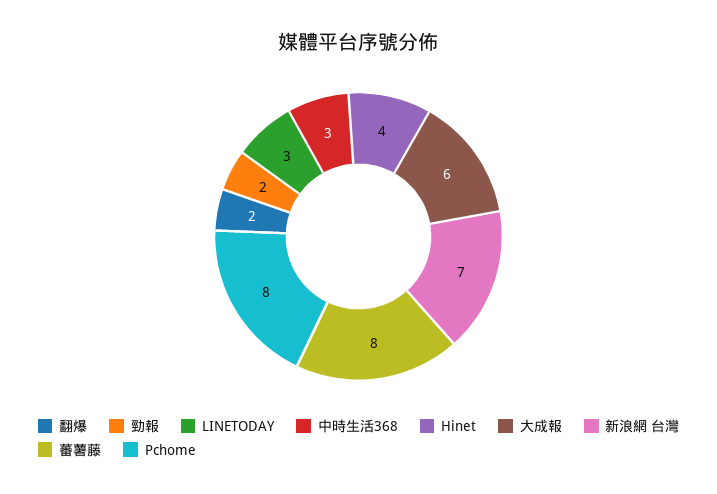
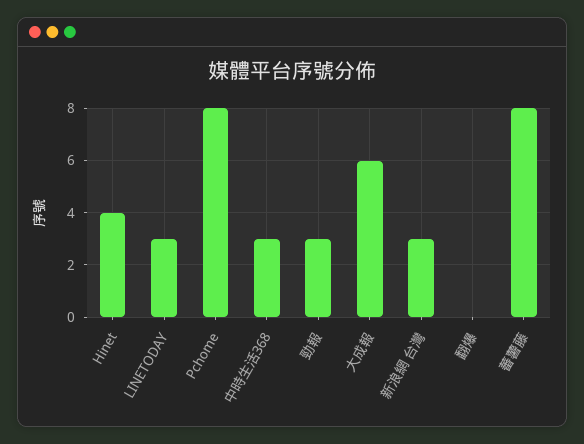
  {
-   "翻爆": 2,
+   "翻爆": 0,
-   "勁報": 2,
+   "勁報": 3,
    "LINETODAY": 3,
    "中時生活368": 3,
    "Hinet": 4,
    "大成報": 6,
-   "新浪網 台灣": 7,
+   "新浪網 台灣": 3,
    "蕃薯藤": 8,
    "Pchome": 8
  }

